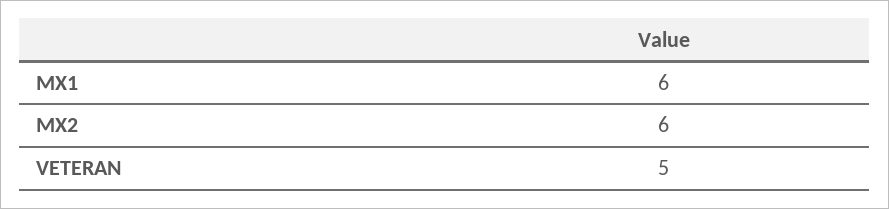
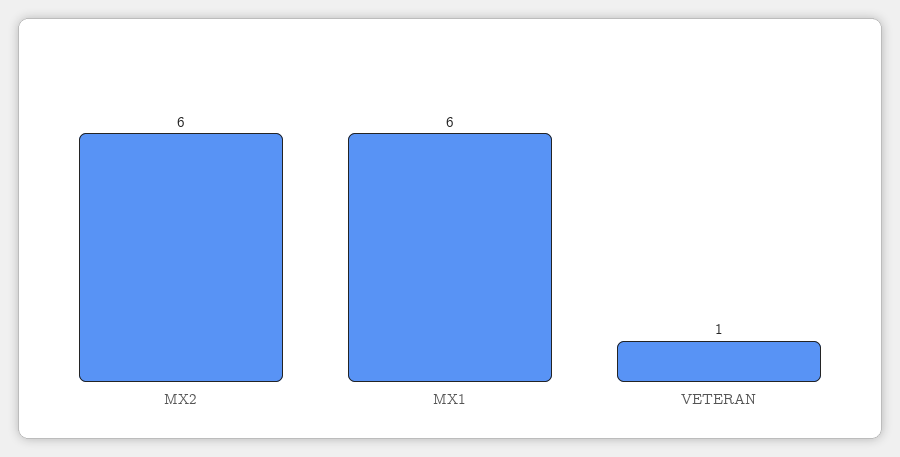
  {
    "MX1": 6,
    "MX2": 6,
-   "VETERAN": 5
+   "VETERAN": 1
  }

